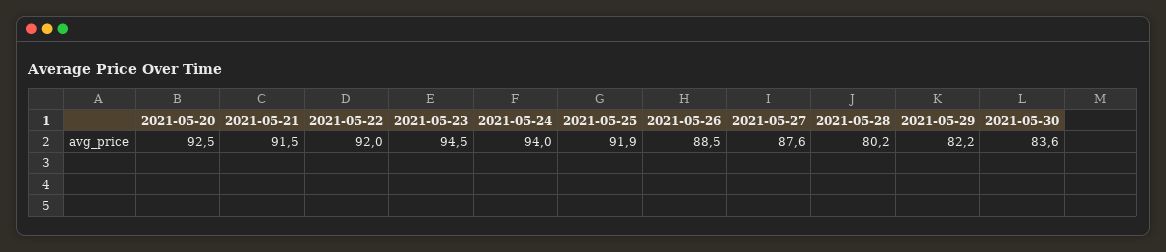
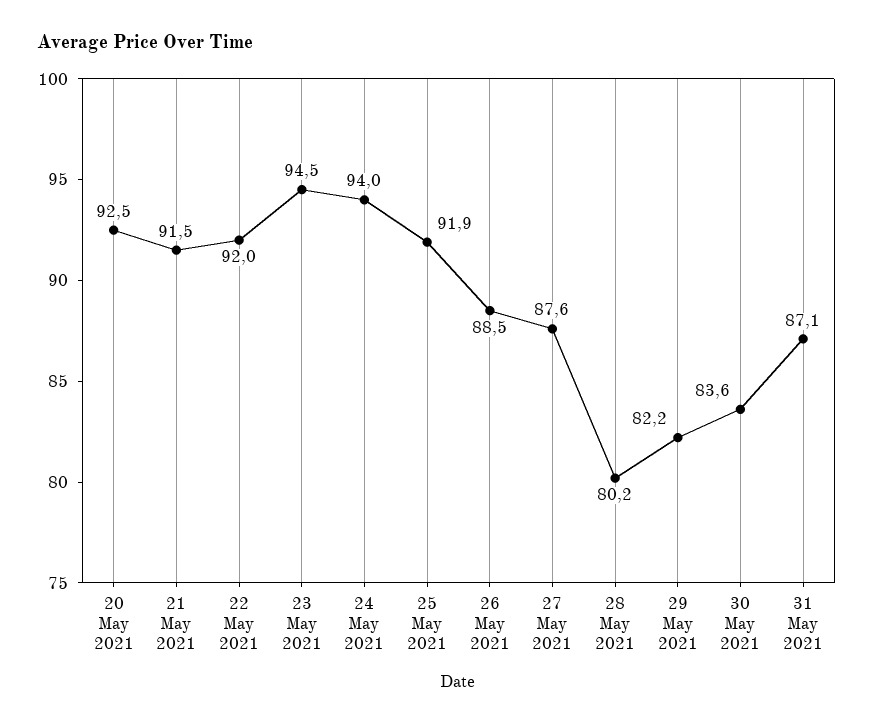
  {
    "2021-05-20": 92.5,
    "2021-05-21": 91.5,
    "2021-05-22": 92,
    "2021-05-23": 94.5,
    "2021-05-24": 94,
    "2021-05-25": 91.9,
    "2021-05-26": 88.5,
    "2021-05-27": 87.6,
    "2021-05-28": 80.2,
    "2021-05-29": 82.2,
-   "2021-05-30": 83.6
+   "2021-05-30": 83.6,
+   "31 May 2021": 87.1
  }

